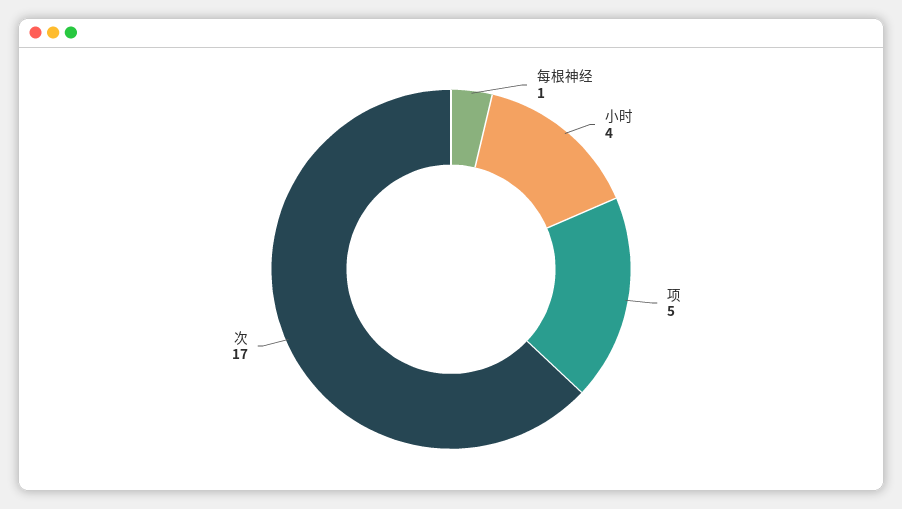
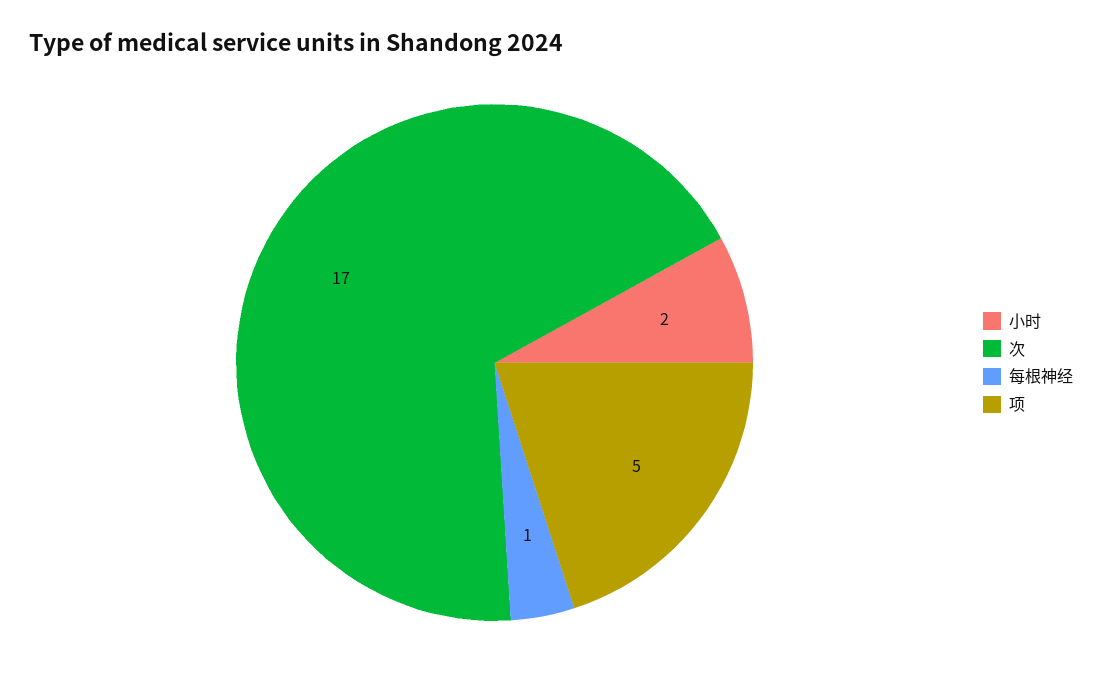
  {
    "每根神经": 1,
-   "小时": 4,
+   "小时": 2,
    "项": 5,
    "次": 17
  }

